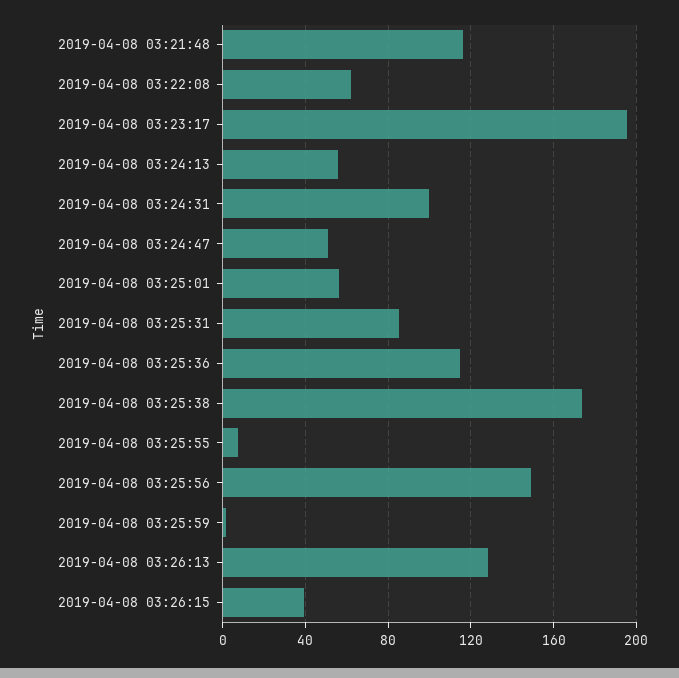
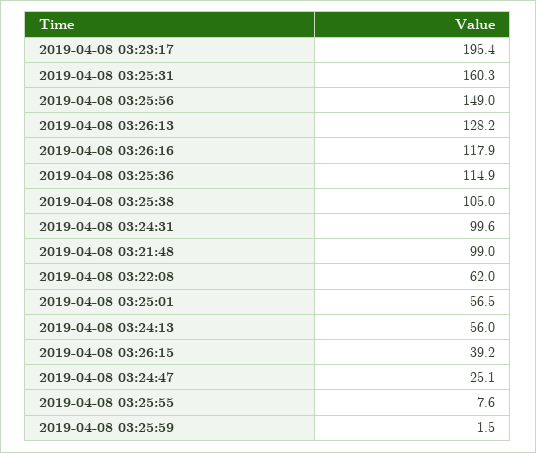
  {
-   "2019-04-08 03:21:48": 115,
+   "2019-04-08 03:21:48": 99,
    "2019-04-08 03:22:08": 62,
    "2019-04-08 03:23:17": 195.4,
    "2019-04-08 03:24:13": 56,
    "2019-04-08 03:24:31": 99.6,
-   "2019-04-08 03:24:47": 50,
+   "2019-04-08 03:24:47": 25.1,
    "2019-04-08 03:25:01": 56.5,
-   "2019-04-08 03:25:31": 85,
+   "2019-04-08 03:25:31": 160.3,
    "2019-04-08 03:25:36": 114.9,
-   "2019-04-08 03:25:38": 175,
+   "2019-04-08 03:25:38": 105,
    "2019-04-08 03:25:55": 7.6,
    "2019-04-08 03:25:56": 149,
    "2019-04-08 03:25:59": 1.5,
    "2019-04-08 03:26:13": 128.2,
-   "2019-04-08 03:26:15": 39.2
+   "2019-04-08 03:26:15": 39.2,
+   "2019-04-08 03:26:16": 117.9
  }

